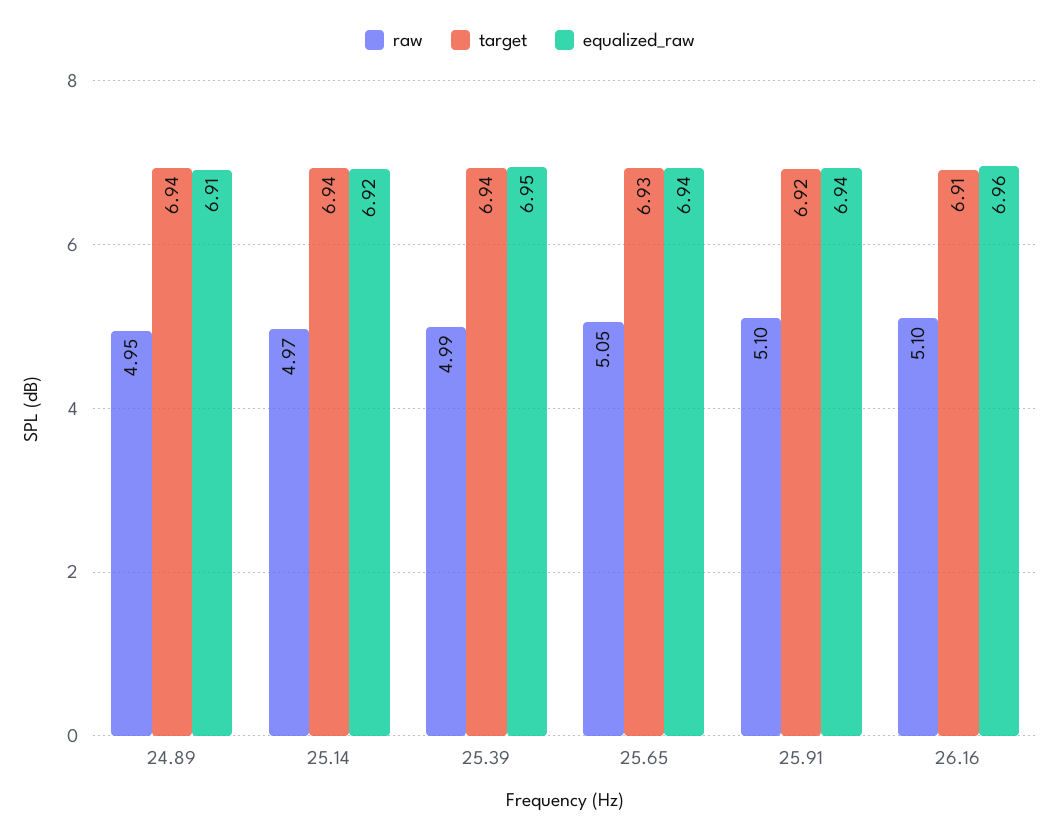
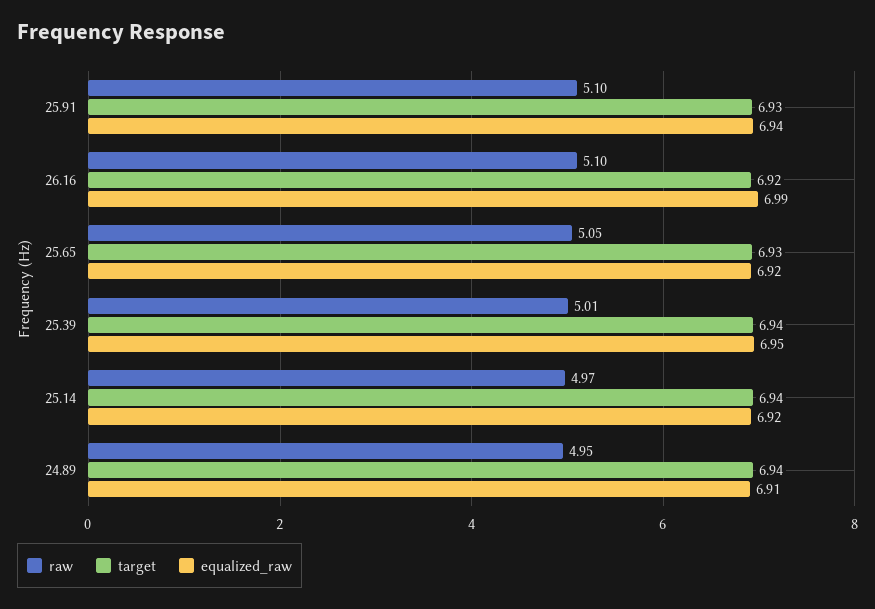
  {
    "raw": {
      "24.89": 4.95,
      "25.14": 4.97,
-     "25.39": 4.99,
+     "25.39": 5.01,
      "25.65": 5.05,
      "25.91": 5.1,
      "26.16": 5.1
    },
    "target": {
      "24.89": 6.94,
      "25.14": 6.94,
      "25.39": 6.94,
      "25.65": 6.93,
-     "25.91": 6.92,
+     "25.91": 6.93,
-     "26.16": 6.91
+     "26.16": 6.92
    },
    "equalized_raw": {
      "24.89": 6.91,
      "25.14": 6.92,
      "25.39": 6.95,
-     "25.65": 6.94,
+     "25.65": 6.92,
      "25.91": 6.94,
-     "26.16": 6.96
+     "26.16": 6.99
    }
  }

